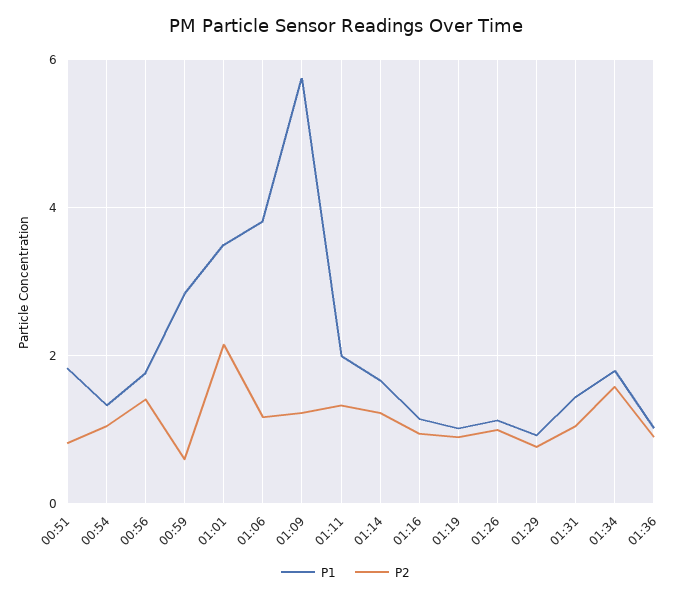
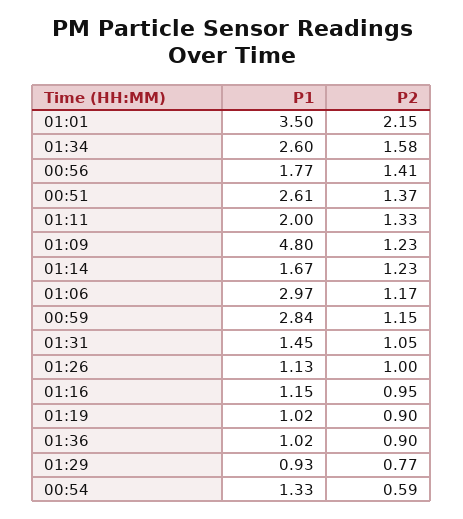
  {
    "P1": {
-     "00:51": 1.8,
+     "00:51": 2.61,
      "00:54": 1.33,
      "00:56": 1.77,
      "00:59": 2.84,
      "01:01": 3.5,
-     "01:06": 3.8,
+     "01:06": 2.97,
-     "01:09": 5.8,
+     "01:09": 4.8,
      "01:11": 2,
      "01:14": 1.67,
      "01:16": 1.15,
      "01:19": 1.02,
      "01:26": 1.13,
      "01:29": 0.93,
      "01:31": 1.45,
-     "01:34": 1.8,
+     "01:34": 2.6,
      "01:36": 1.02
    },
    "P2": {
-     "00:51": 0.8,
+     "00:51": 1.37,
-     "00:54": 1,
+     "00:54": 0.59,
      "00:56": 1.41,
-     "00:59": 0.6,
+     "00:59": 1.15,
      "01:01": 2.15,
      "01:06": 1.17,
      "01:09": 1.23,
      "01:11": 1.33,
      "01:14": 1.23,
      "01:16": 0.95,
      "01:19": 0.9,
      "01:26": 1,
      "01:29": 0.77,
      "01:31": 1.05,
      "01:34": 1.58,
      "01:36": 0.9
    }
  }

